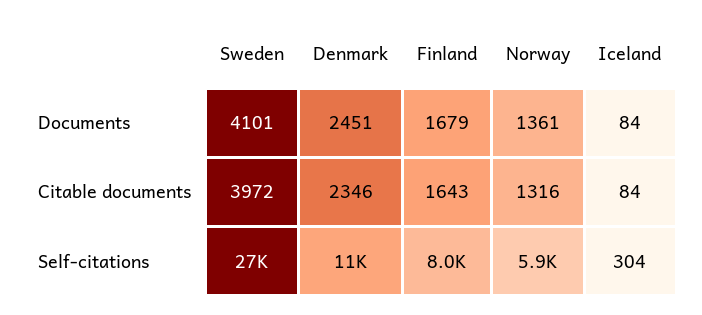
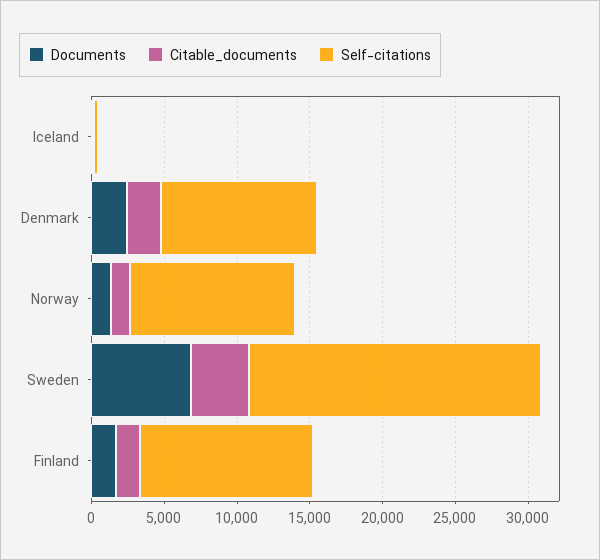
  {
    "Documents": {
-     "Sweden": 4101,
+     "Sweden": 7000,
      "Denmark": 2451,
      "Finland": 1679,
      "Norway": 1361,
      "Iceland": 84
    },
    "Citable documents": {
      "Sweden": 3972,
      "Denmark": 2346,
      "Finland": 1643,
      "Norway": 1316,
      "Iceland": 84
    },
    "Self-citations": {
-     "Sweden": 27000,
+     "Sweden": 20000,
      "Denmark": 11000,
-     "Finland": 8000,
+     "Finland": 12000,
-     "Norway": 5900,
+     "Norway": 11000,
      "Iceland": 304
    }
  }

